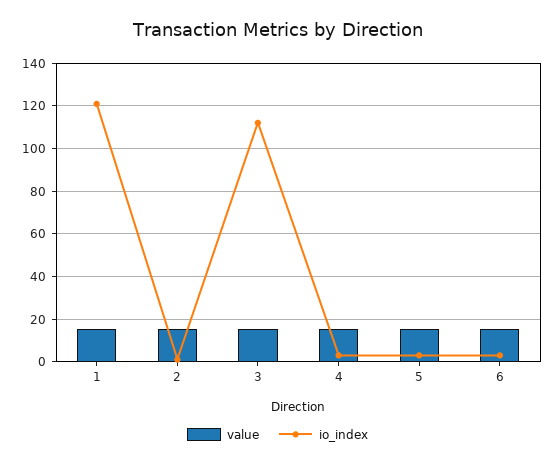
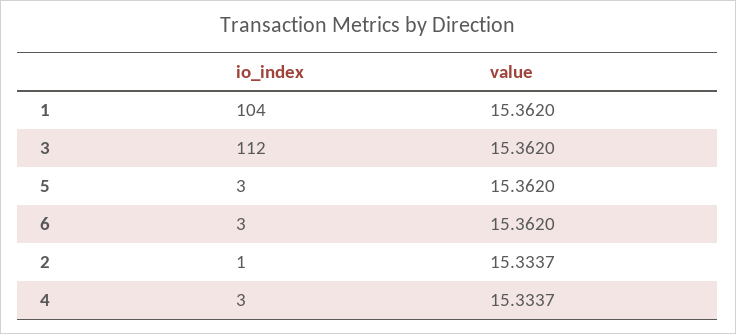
  {
    "value": {
      "1": 15.362,
      "2": 15.3337,
      "3": 15.362,
      "4": 15.3337,
      "5": 15.362,
      "6": 15.362
    },
    "io_index": {
-     "1": 120,
+     "1": 104,
      "2": 1,
      "3": 112,
      "4": 3,
      "5": 3,
      "6": 3
    }
  }

